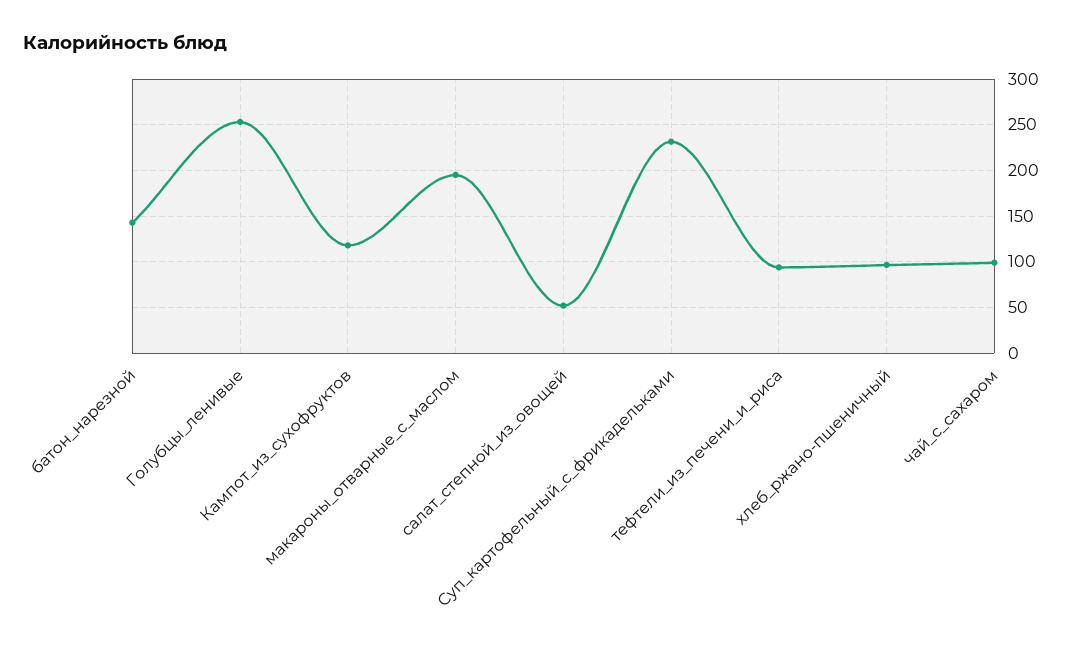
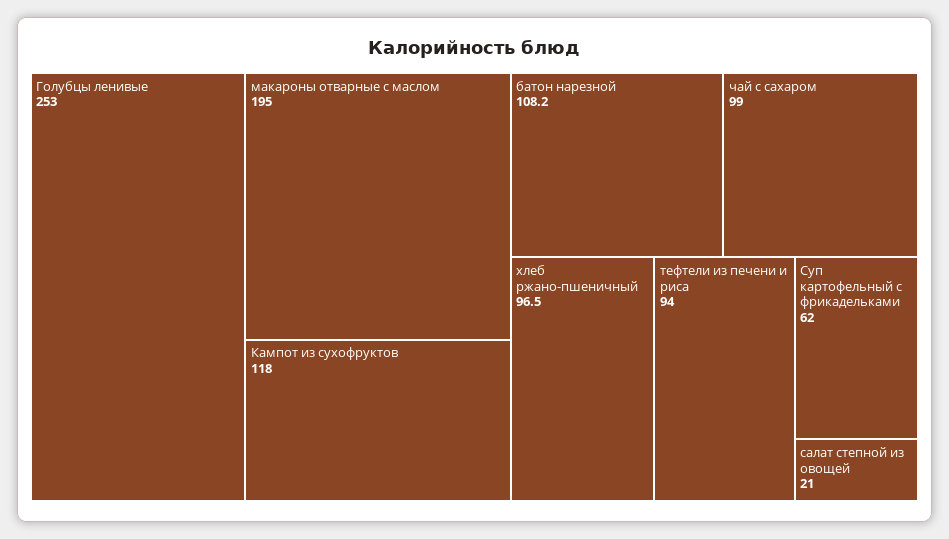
  {
-   "батон_нарезной": 140,
+   "батон_нарезной": 108.2,
    "Голубцы_ленивые": 253,
    "Кампот_из_сухофруктов": 118,
    "макароны_отварные_с_маслом": 195,
-   "салат_степной_из_овощей": 50,
+   "салат_степной_из_овощей": 21,
-   "Суп_картофельный_с_фрикадельками": 230,
+   "Суп_картофельный_с_фрикадельками": 62,
    "тефтели_из_печени_и_риса": 94,
    "хлеб_ржано-пшеничный": 96.5,
    "чай_с_сахаром": 99
  }

